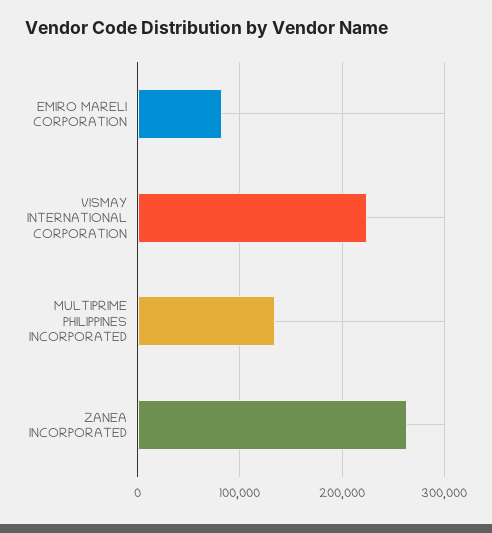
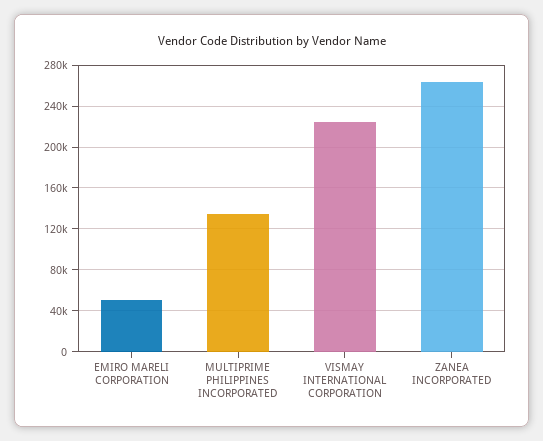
  {
-   "EMIRO MARELI CORPORATION": 80000,
+   "EMIRO MARELI CORPORATION": 50000,
    "VISMAY INTERNATIONAL CORPORATION": 220000,
    "MULTIPRIME PHILIPPINES INCORPORATED": 130000,
    "ZANEA INCORPORATED": 260000
  }

